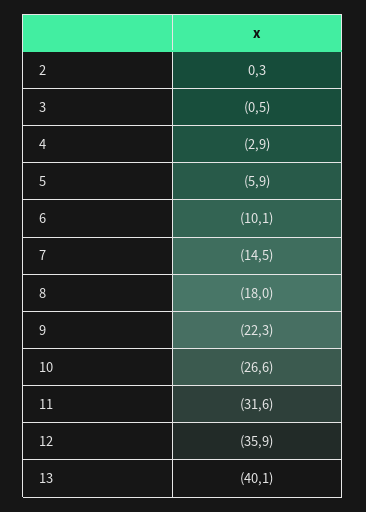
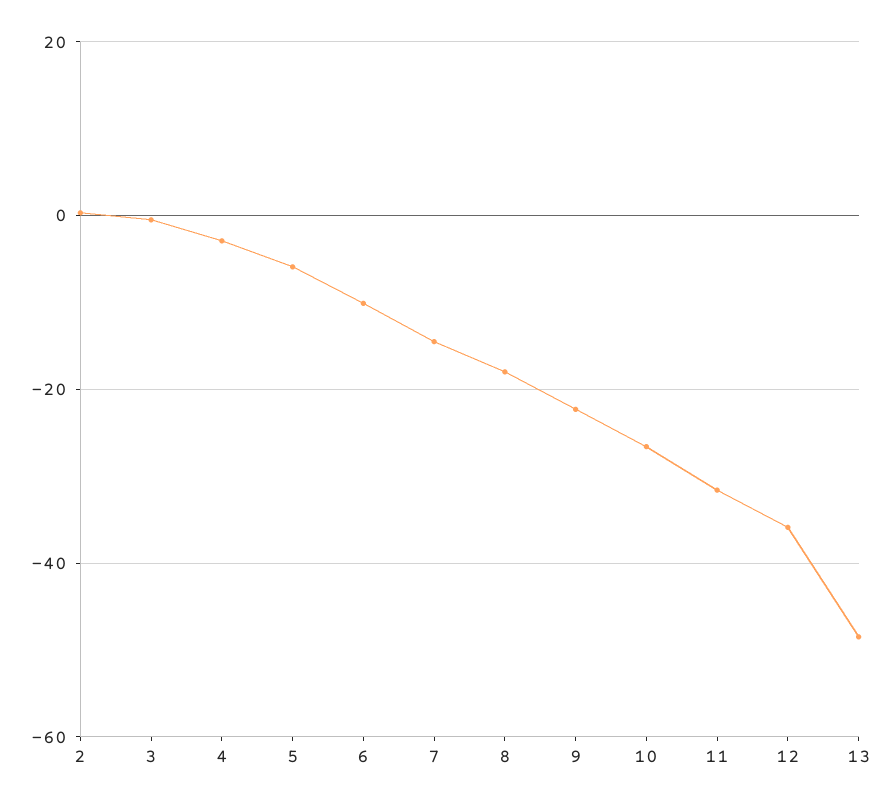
  {
    "2": 0.3,
    "3": -0.5,
    "4": -2.9,
    "5": -5.9,
    "6": -10.1,
    "7": -14.5,
    "8": -18,
    "9": -22.3,
    "10": -26.6,
    "11": -31.6,
    "12": -35.9,
-   "13": -40.1
+   "13": -48
  }

